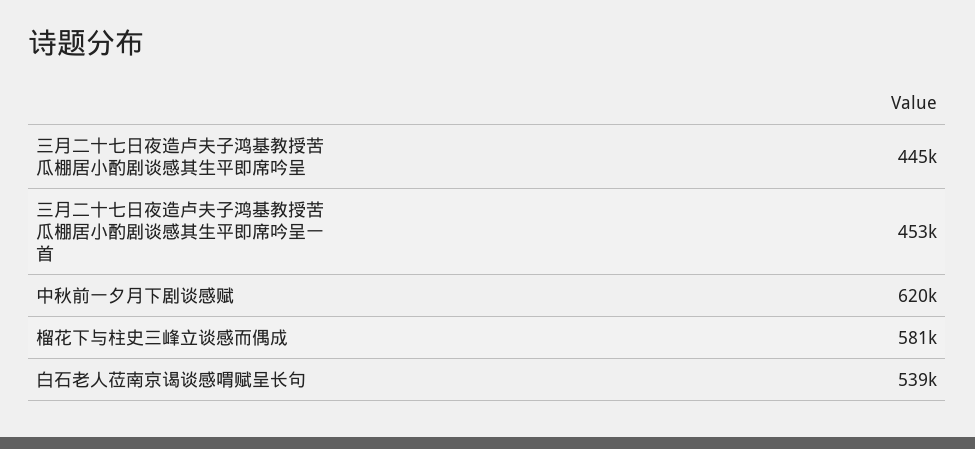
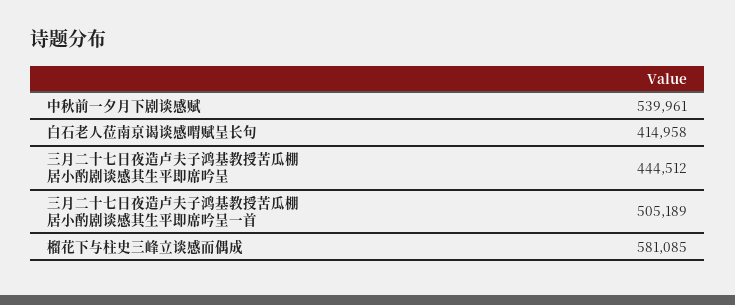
  {
    "三月二十七日夜造卢夫子鸿基教授苦瓜棚居小酌剧谈感其生平即席吟呈": 444512,
-   "三月二十七日夜造卢夫子鸿基教授苦瓜棚居小酌剧谈感其生平即席吟呈一首": 453000,
+   "三月二十七日夜造卢夫子鸿基教授苦瓜棚居小酌剧谈感其生平即席吟呈一首": 505189,
-   "中秋前一夕月下剧谈感赋": 620000,
+   "中秋前一夕月下剧谈感赋": 539961,
    "榴花下与柱史三峰立谈感而偶成": 581085,
-   "白石老人莅南京谒谈感喟赋呈长句": 539000
+   "白石老人莅南京谒谈感喟赋呈长句": 414958
  }

